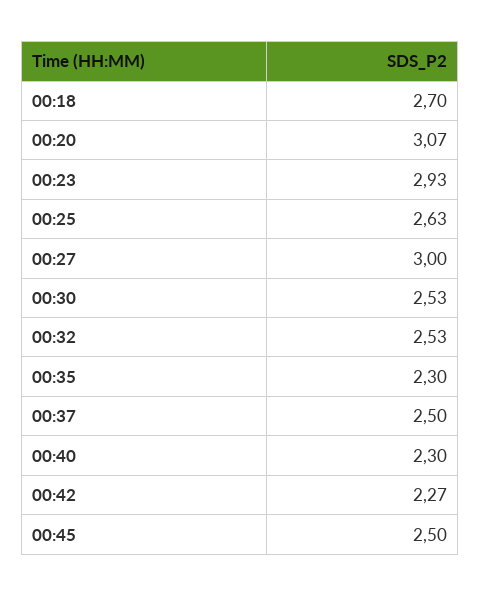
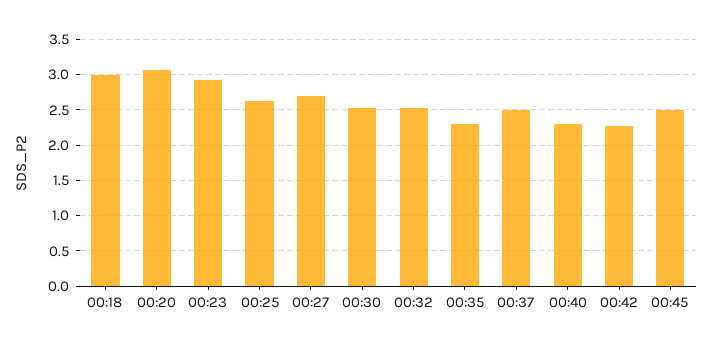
  {
-   "00:18": 2.7,
+   "00:18": 3,
    "00:20": 3.07,
    "00:23": 2.93,
    "00:25": 2.63,
-   "00:27": 3,
+   "00:27": 2.7,
    "00:30": 2.53,
    "00:32": 2.53,
    "00:35": 2.3,
    "00:37": 2.5,
    "00:40": 2.3,
    "00:42": 2.27,
    "00:45": 2.5
  }

